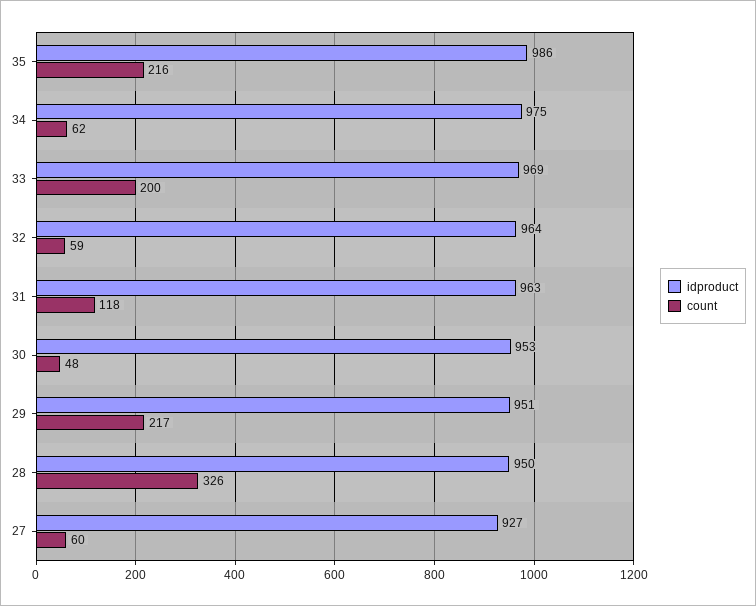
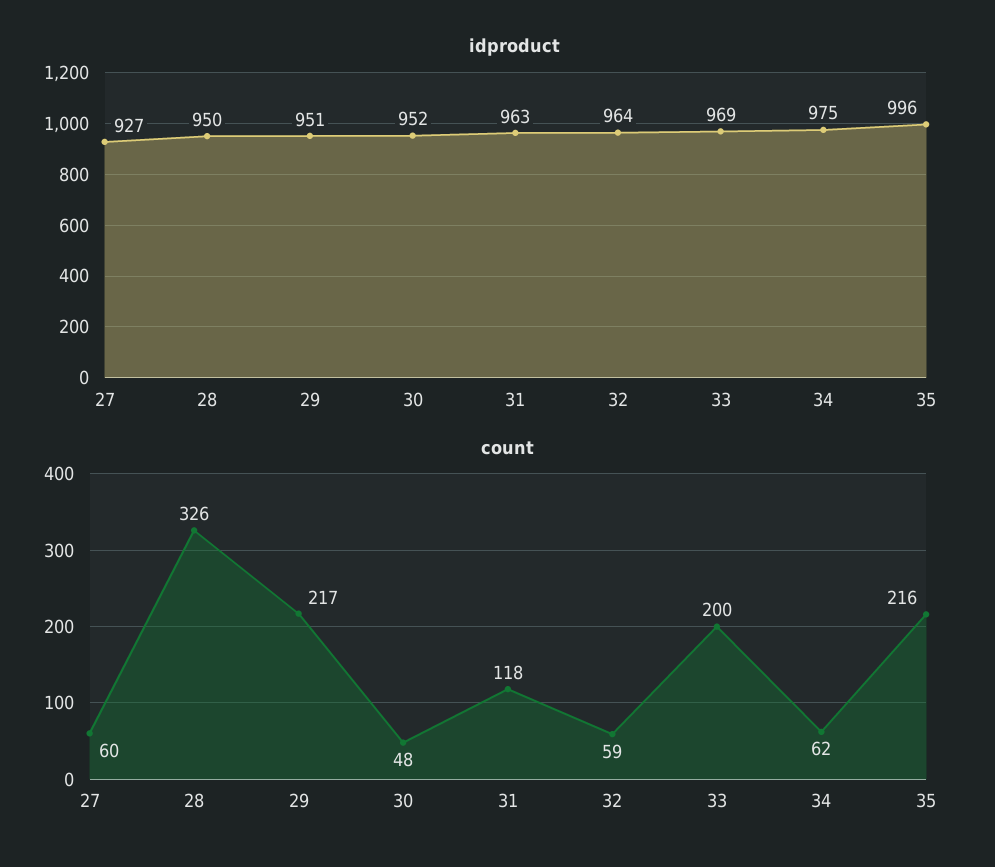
  {
    "idproduct": {
-     "35": 986,
+     "35": 996,
      "34": 975,
      "33": 969,
      "32": 964,
      "31": 963,
-     "30": 953,
+     "30": 952,
      "29": 951,
      "28": 950,
      "27": 927
    },
    "count": {
      "35": 216,
      "34": 62,
      "33": 200,
      "32": 59,
      "31": 118,
      "30": 48,
      "29": 217,
      "28": 326,
      "27": 60
    }
  }

